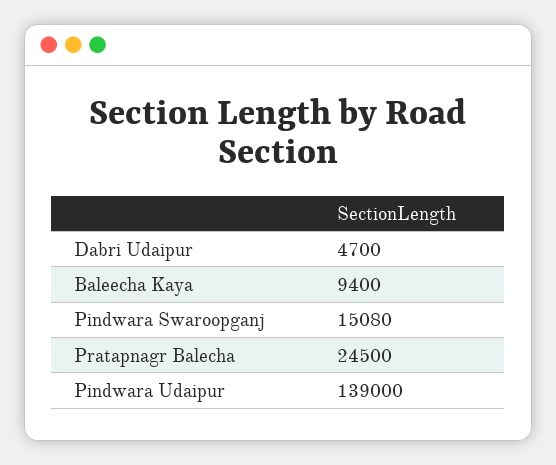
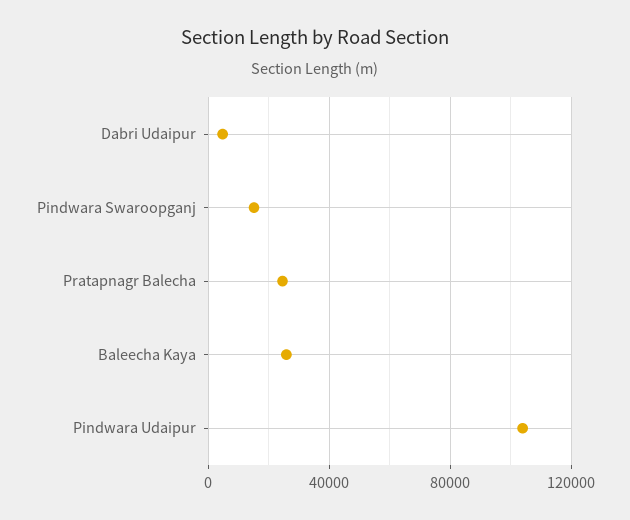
  {
    "Dabri Udaipur": 4700,
-   "Baleecha Kaya": 9400,
+   "Baleecha Kaya": 25000,
    "Pindwara Swaroopganj": 15080,
    "Pratapnagr Balecha": 24500,
-   "Pindwara Udaipur": 139000
+   "Pindwara Udaipur": 105000
  }

